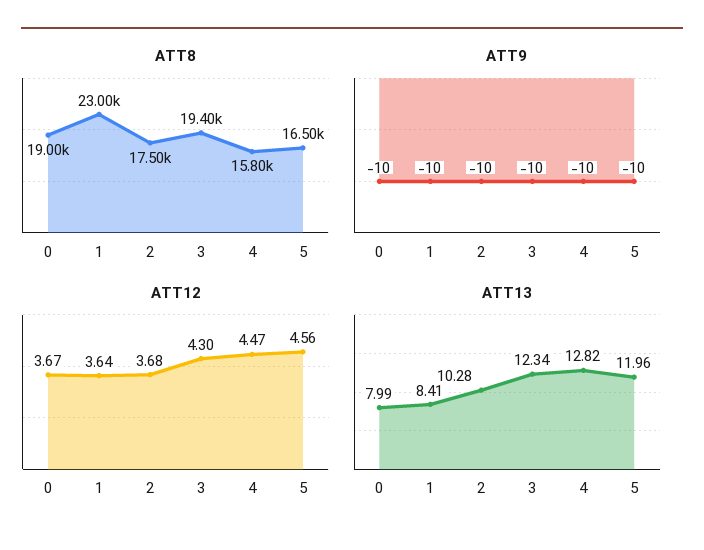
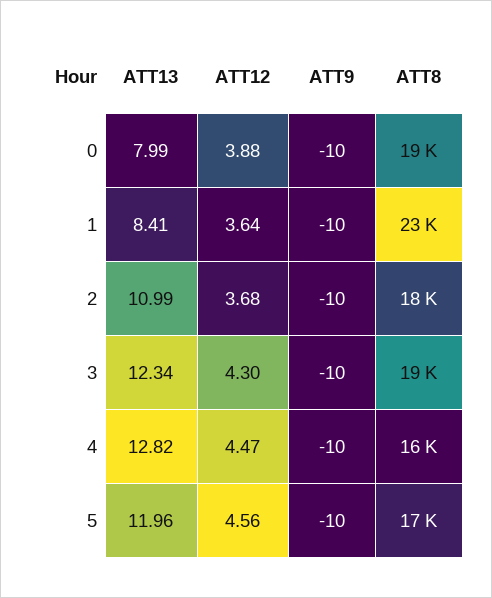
  {
    "ATT8": {
      "0": 19000,
      "1": 23000,
      "2": 17500,
      "3": 19400,
      "4": 15800,
      "5": 16500
    },
    "ATT9": {
      "0": -10,
      "1": -10,
      "2": -10,
      "3": -10,
      "4": -10,
      "5": -10
    },
    "ATT12": {
-     "0": 3.67,
+     "0": 3.88,
      "1": 3.64,
      "2": 3.68,
      "3": 4.3,
      "4": 4.47,
      "5": 4.56
    },
    "ATT13": {
      "0": 7.99,
      "1": 8.41,
-     "2": 10.28,
+     "2": 10.99,
      "3": 12.34,
      "4": 12.82,
      "5": 11.96
    }
  }

